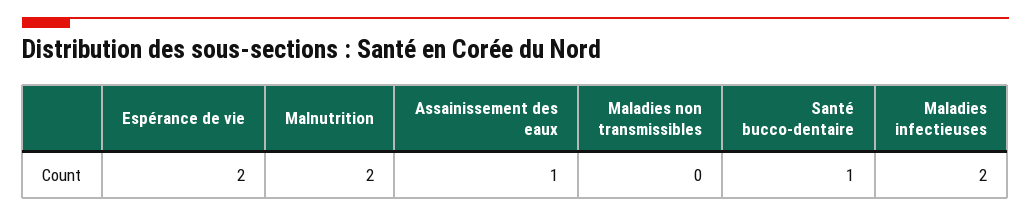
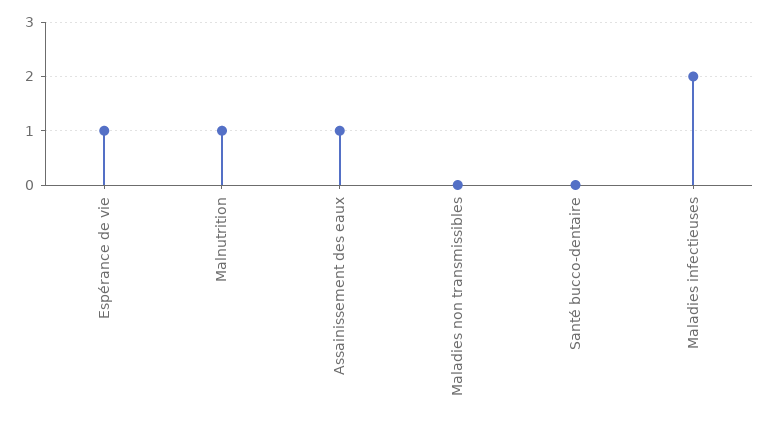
  {
-   "Espérance de vie": 2,
+   "Espérance de vie": 1,
-   "Malnutrition": 2,
+   "Malnutrition": 1,
    "Assainissement des eaux": 1,
    "Maladies non transmissibles": 0,
-   "Santé bucco-dentaire": 1,
+   "Santé bucco-dentaire": 0,
    "Maladies infectieuses": 2
  }

